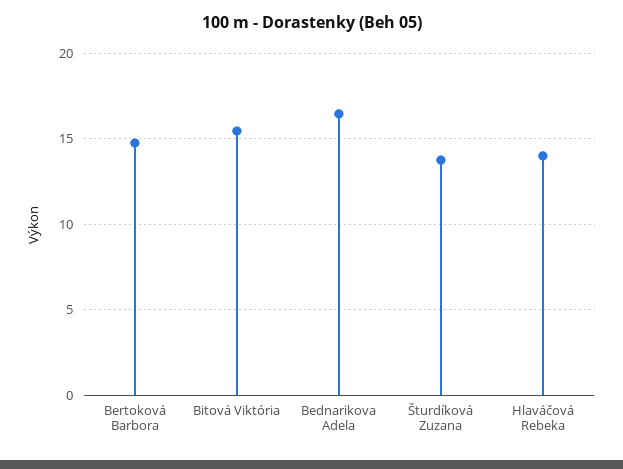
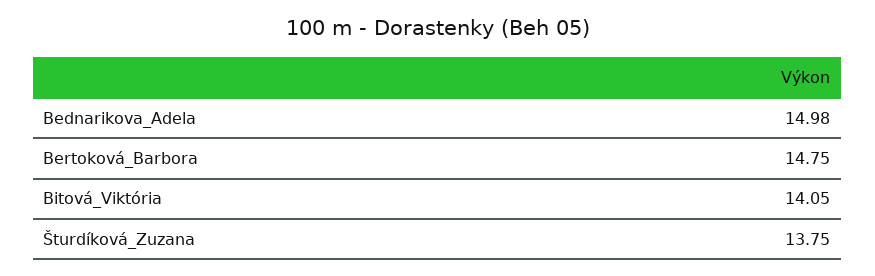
  {
    "Bertoková Barbora": 14.75,
-   "Bitová Viktória": 15.5,
+   "Bitová Viktória": 14.05,
-   "Bednarikova Adela": 16.5,
+   "Bednarikova Adela": 14.98,
-   "Šturdíková Zuzana": 13.75,
+   "Šturdíková Zuzana": 13.75
-   "Hlaváčová Rebeka": 14
  }

